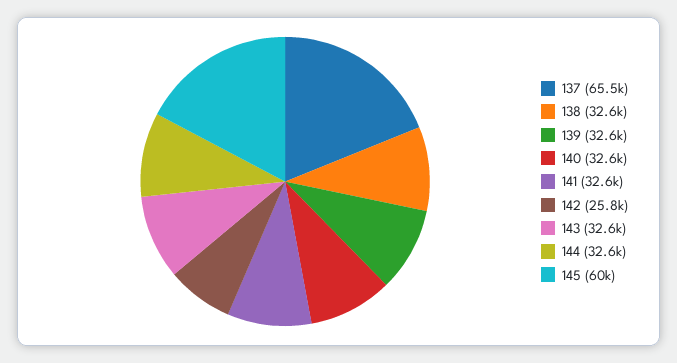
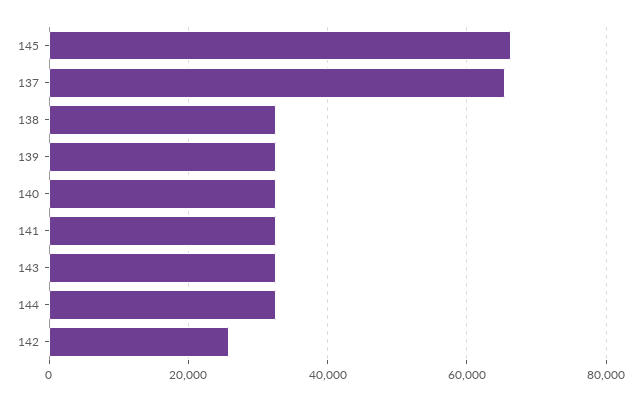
  {
    "137": 65500,
    "138": 32600,
    "139": 32600,
    "140": 32600,
    "141": 32600,
    "142": 25800,
    "143": 32600,
    "144": 32600,
-   "145": 60000
+   "145": 66000
  }

